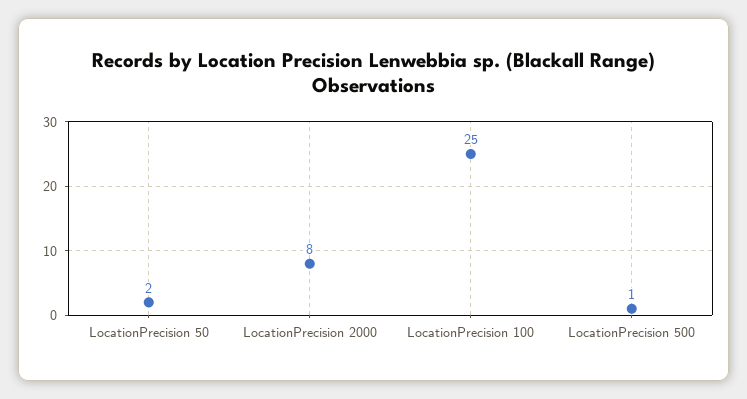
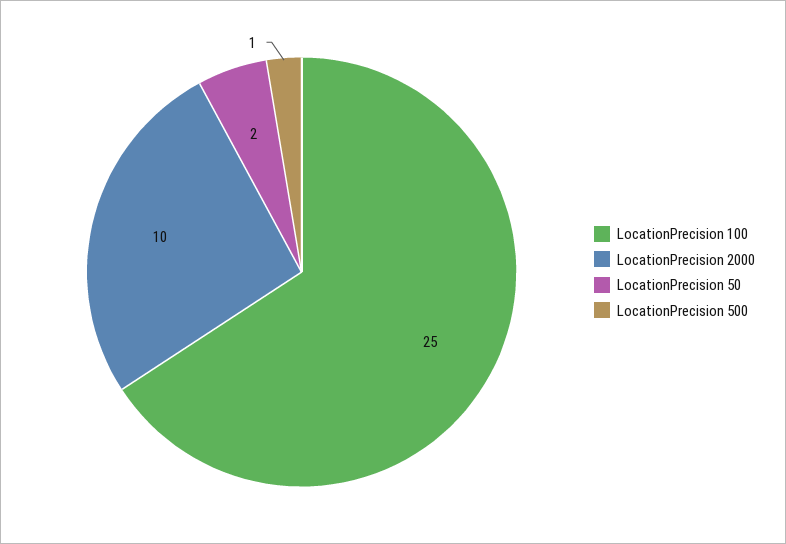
  {
    "LocationPrecision 50": 2,
-   "LocationPrecision 2000": 8,
+   "LocationPrecision 2000": 10,
    "LocationPrecision 100": 25,
    "LocationPrecision 500": 1
  }

